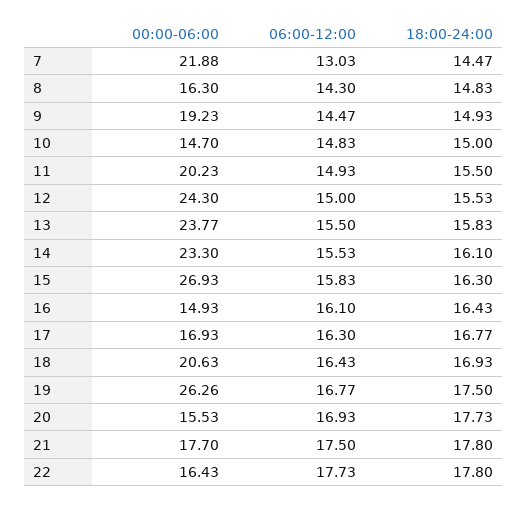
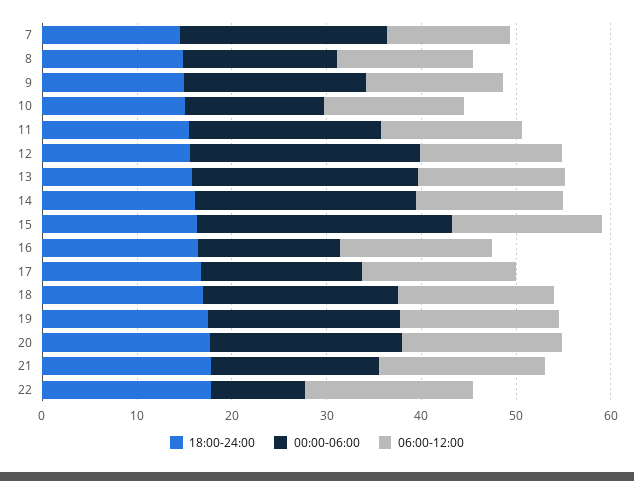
  {
    "00:00-06:00": {
      "7": 21.88,
      "8": 16.3,
      "9": 19.23,
      "10": 14.7,
      "11": 20.23,
      "12": 24.3,
      "13": 23.77,
      "14": 23.3,
      "15": 26.93,
      "16": 14.93,
      "17": 16.93,
      "18": 20.63,
-     "19": 26.26,
+     "19": 20,
-     "20": 15.53,
+     "20": 20,
      "21": 17.7,
-     "22": 16.43
+     "22": 10
    },
    "06:00-12:00": {
      "7": 13.03,
      "8": 14.3,
      "9": 14.47,
      "10": 14.83,
      "11": 14.93,
      "12": 15,
      "13": 15.5,
      "14": 15.53,
      "15": 15.83,
      "16": 16.1,
      "17": 16.3,
      "18": 16.43,
      "19": 16.77,
      "20": 16.93,
      "21": 17.5,
      "22": 17.73
    },
    "18:00-24:00": {
      "7": 14.47,
      "8": 14.83,
      "9": 14.93,
      "10": 15,
      "11": 15.5,
      "12": 15.53,
      "13": 15.83,
      "14": 16.1,
      "15": 16.3,
      "16": 16.43,
      "17": 16.77,
      "18": 16.93,
      "19": 17.5,
      "20": 17.73,
      "21": 17.8,
      "22": 17.8
    }
  }

